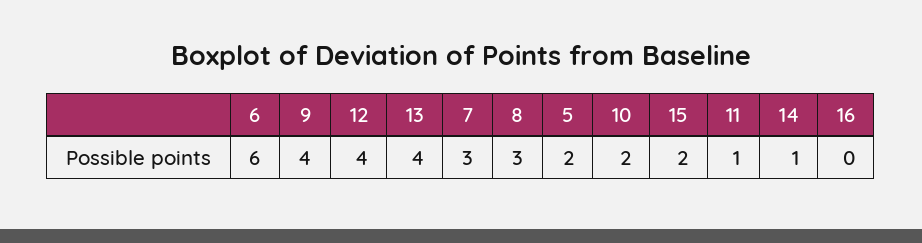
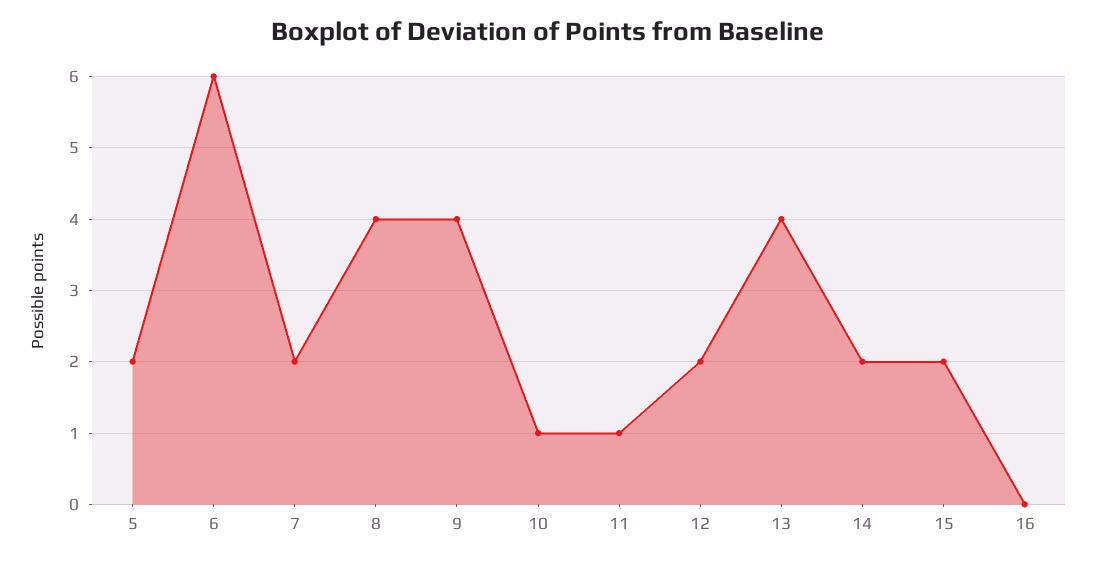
  {
    "6": 6,
    "9": 4,
-   "12": 4,
+   "12": 2,
    "13": 4,
-   "7": 3,
+   "7": 2,
-   "8": 3,
+   "8": 4,
    "5": 2,
-   "10": 2,
+   "10": 1,
    "15": 2,
    "11": 1,
-   "14": 1,
+   "14": 2,
    "16": 0
  }

